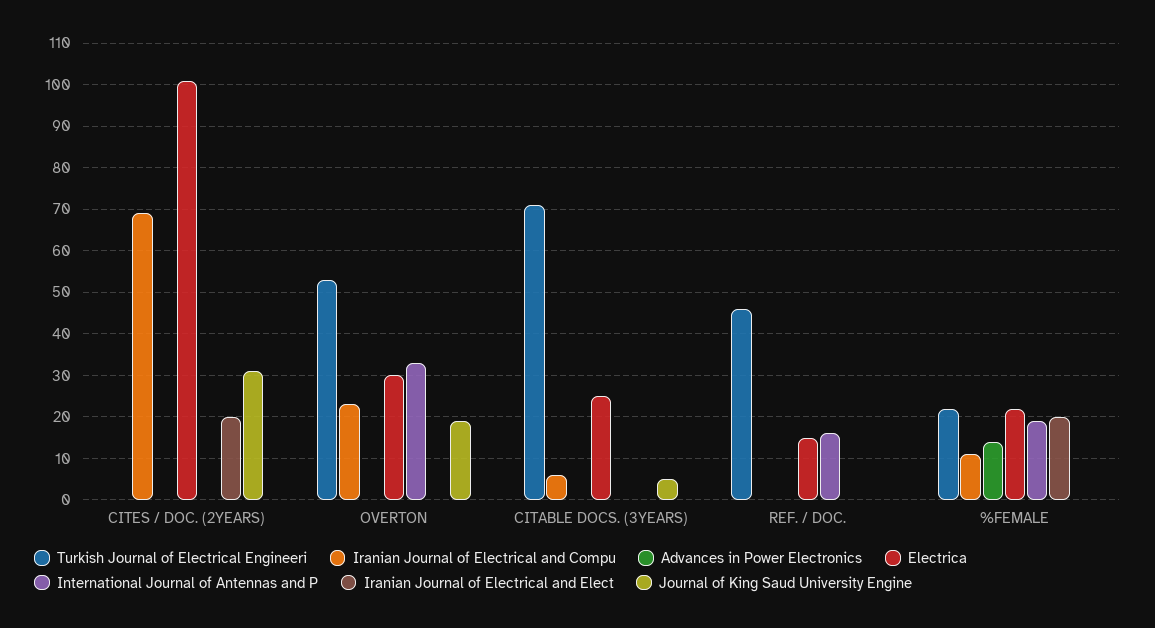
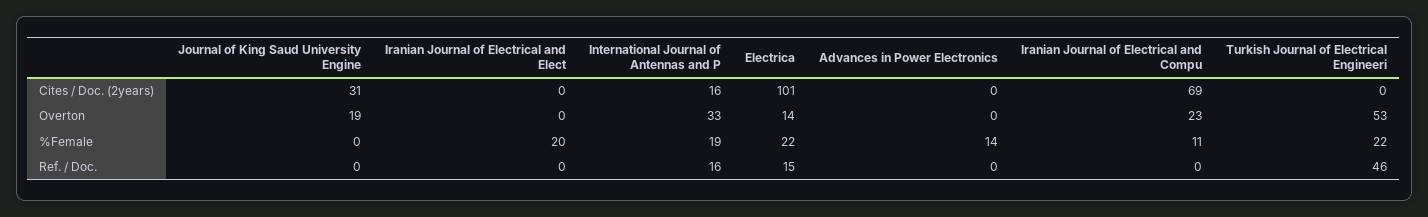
  {
    "Turkish Journal of Electrical Engineeri": {
      "CITES / DOC. (2YEARS)": 0,
      "OVERTON": 53,
-     "CITABLE DOCS. (3YEARS)": 70,
      "REF. / DOC.": 46,
      "%FEMALE": 22
    },
    "Iranian Journal of Electrical and Compu": {
      "CITES / DOC. (2YEARS)": 69,
      "OVERTON": 23,
-     "CITABLE DOCS. (3YEARS)": 5,
      "REF. / DOC.": 0,
      "%FEMALE": 11
    },
    "Advances in Power Electronics": {
      "CITES / DOC. (2YEARS)": 0,
      "OVERTON": 0,
-     "CITABLE DOCS. (3YEARS)": 0,
      "REF. / DOC.": 0,
      "%FEMALE": 14
    },
    "Electrica": {
      "CITES / DOC. (2YEARS)": 101,
-     "OVERTON": 30,
+     "OVERTON": 14,
-     "CITABLE DOCS. (3YEARS)": 25,
      "REF. / DOC.": 15,
      "%FEMALE": 22
    },
    "International Journal of Antennas and P": {
-     "CITES / DOC. (2YEARS)": 0,
+     "CITES / DOC. (2YEARS)": 16,
      "OVERTON": 33,
-     "CITABLE DOCS. (3YEARS)": 0,
      "REF. / DOC.": 16,
      "%FEMALE": 19
    },
    "Iranian Journal of Electrical and Elect": {
-     "CITES / DOC. (2YEARS)": 20,
+     "CITES / DOC. (2YEARS)": 0,
      "OVERTON": 0,
-     "CITABLE DOCS. (3YEARS)": 0,
      "REF. / DOC.": 0,
      "%FEMALE": 20
    },
    "Journal of King Saud University Engine": {
      "CITES / DOC. (2YEARS)": 31,
      "OVERTON": 19,
-     "CITABLE DOCS. (3YEARS)": 5,
      "REF. / DOC.": 0,
      "%FEMALE": 0
    }
  }

